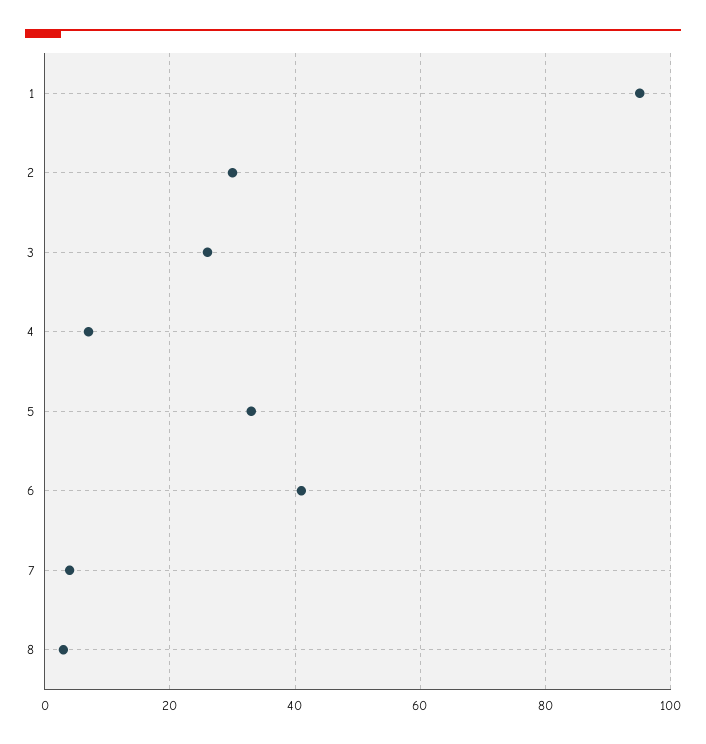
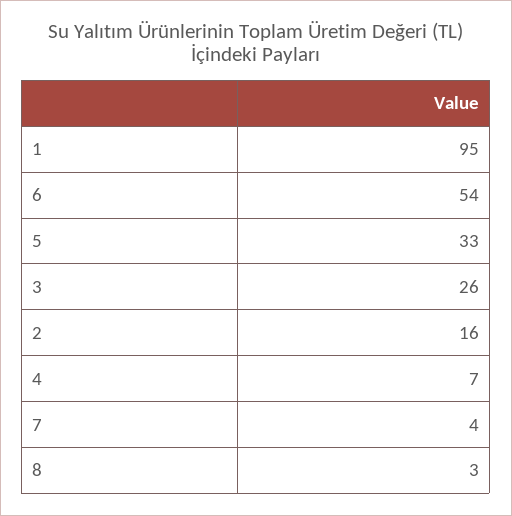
  {
    "1": 95,
-   "2": 30,
+   "2": 16,
    "3": 26,
    "4": 7,
    "5": 33,
-   "6": 40,
+   "6": 54,
    "7": 4,
    "8": 3
  }

